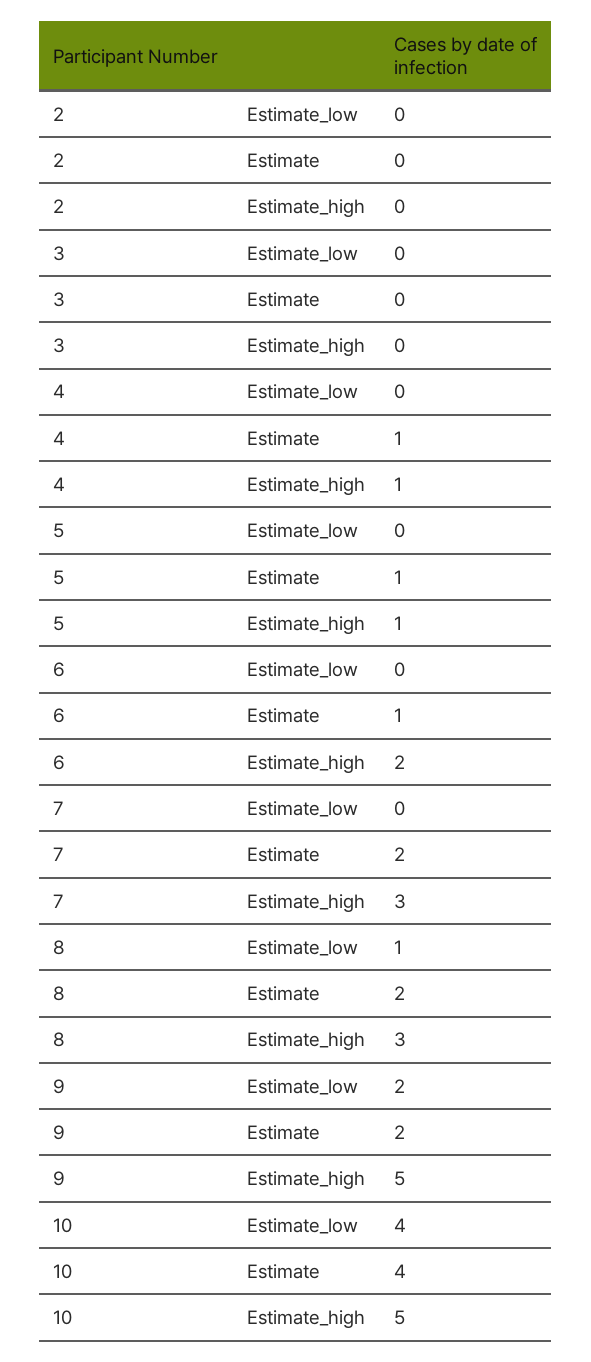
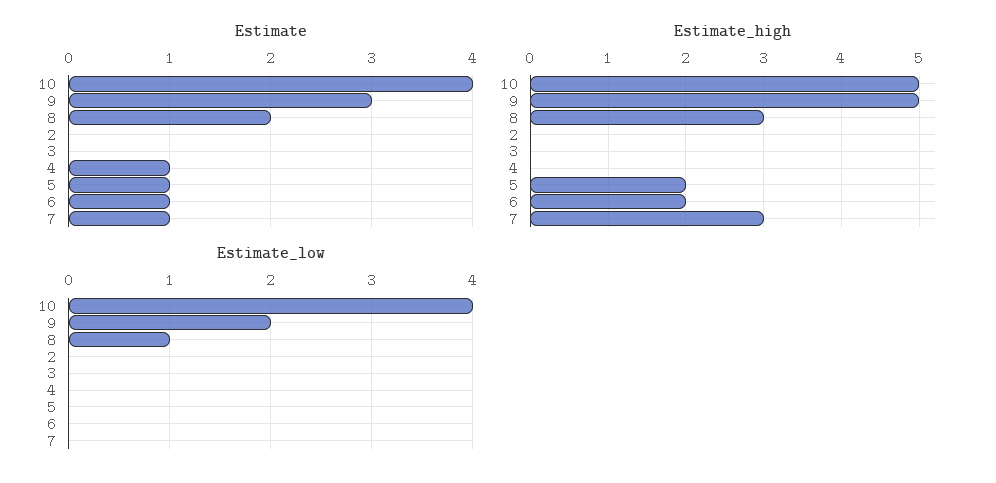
  {
    "Estimate_low": {
      "2": 0,
      "3": 0,
      "4": 0,
      "5": 0,
      "6": 0,
      "7": 0,
      "8": 1,
      "9": 2,
      "10": 4
    },
    "Estimate": {
      "2": 0,
      "3": 0,
      "4": 1,
      "5": 1,
      "6": 1,
-     "7": 2,
+     "7": 1,
      "8": 2,
-     "9": 2,
+     "9": 3,
      "10": 4
    },
    "Estimate_high": {
      "2": 0,
      "3": 0,
-     "4": 1,
+     "4": 0,
-     "5": 1,
+     "5": 2,
      "6": 2,
      "7": 3,
      "8": 3,
      "9": 5,
      "10": 5
    }
  }

